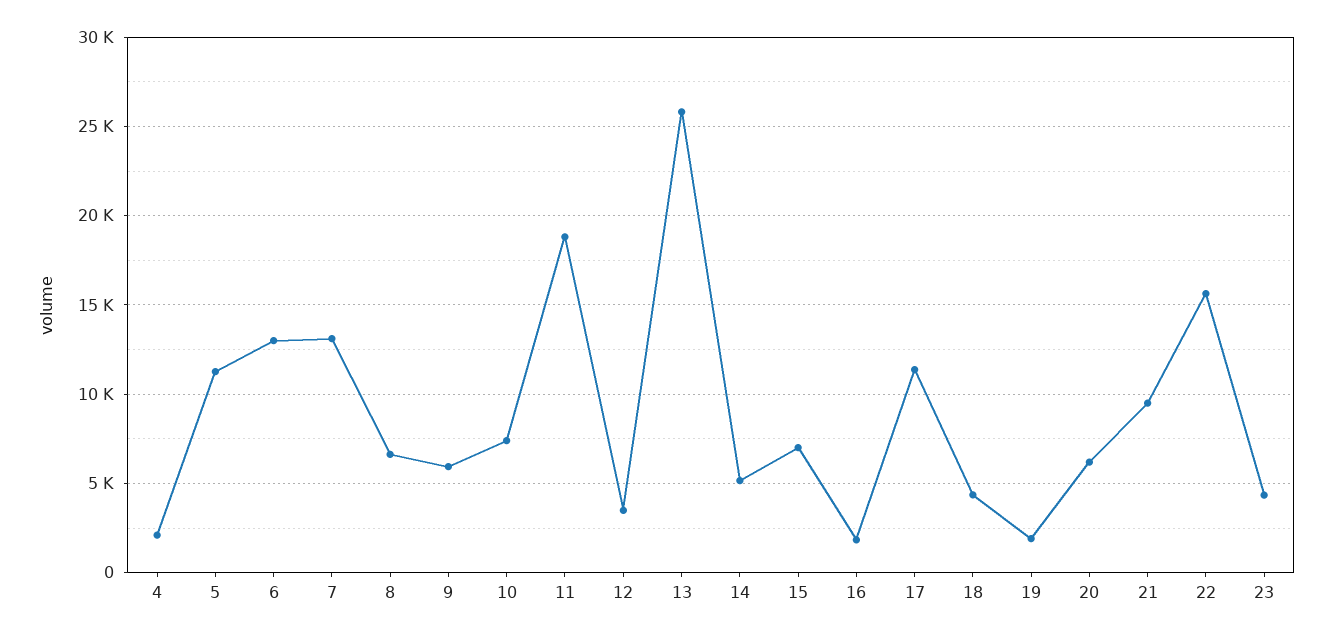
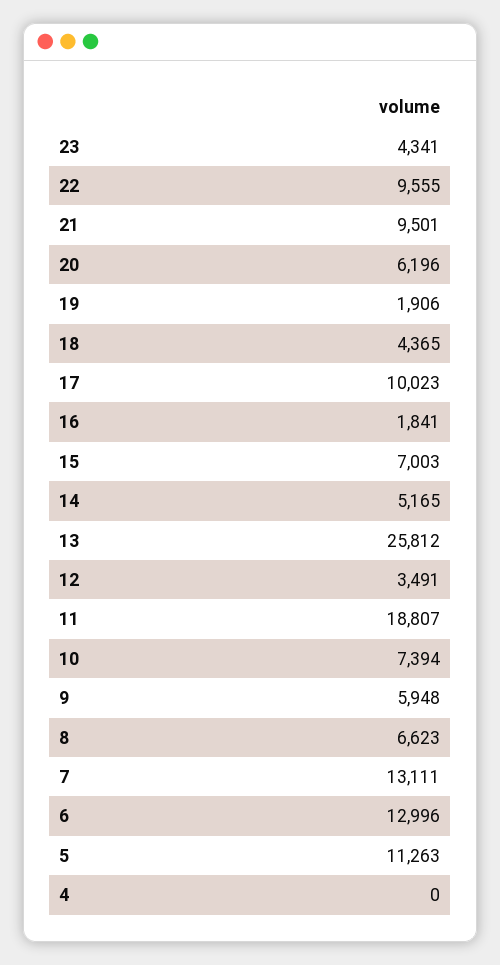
  {
-   "4": 2000,
+   "4": 0,
    "5": 11263,
    "6": 12996,
    "7": 13111,
    "8": 6623,
    "9": 5948,
    "10": 7394,
    "11": 18807,
    "12": 3491,
    "13": 25812,
    "14": 5165,
    "15": 7003,
    "16": 1841,
-   "17": 11500,
+   "17": 10023,
    "18": 4365,
    "19": 1906,
    "20": 6196,
    "21": 9501,
-   "22": 15500,
+   "22": 9555,
    "23": 4341
  }

